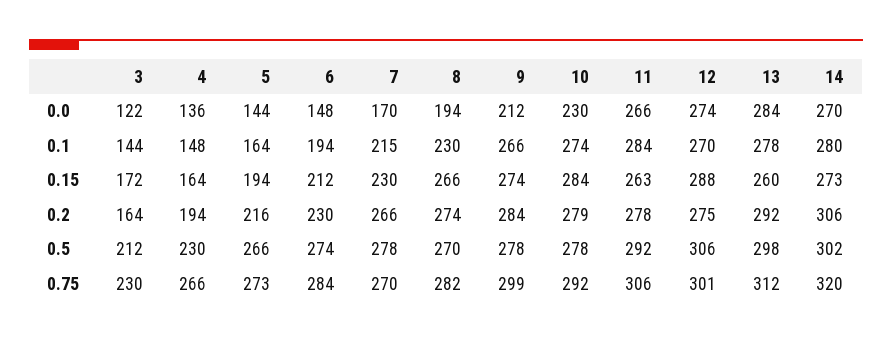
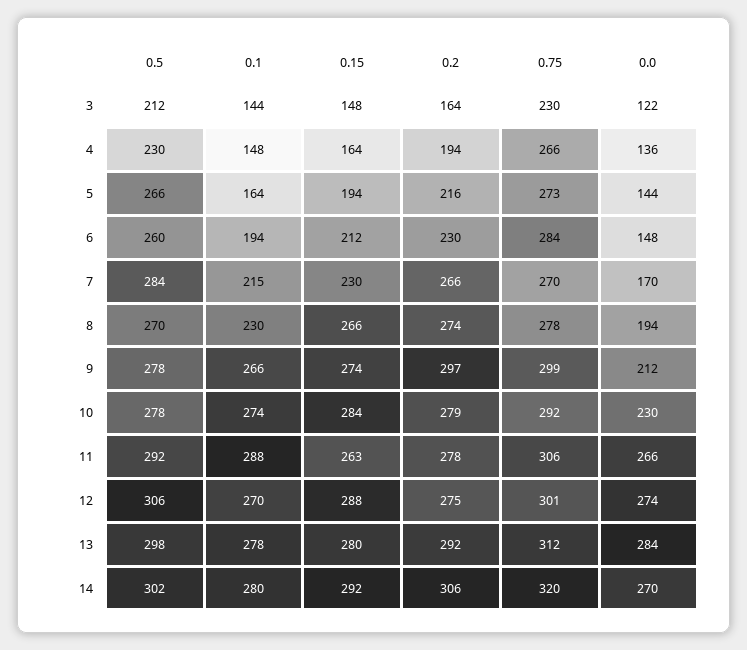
  {
    "3": {
      "0.0": 122,
      "0.1": 144,
-     "0.15": 172,
+     "0.15": 148,
      "0.2": 164,
      "0.5": 212,
      "0.75": 230
    },
    "4": {
      "0.0": 136,
      "0.1": 148,
      "0.15": 164,
      "0.2": 194,
      "0.5": 230,
      "0.75": 266
    },
    "5": {
      "0.0": 144,
      "0.1": 164,
      "0.15": 194,
      "0.2": 216,
      "0.5": 266,
      "0.75": 273
    },
    "6": {
      "0.0": 148,
      "0.1": 194,
      "0.15": 212,
      "0.2": 230,
-     "0.5": 274,
+     "0.5": 260,
      "0.75": 284
    },
    "7": {
      "0.0": 170,
      "0.1": 215,
      "0.15": 230,
      "0.2": 266,
-     "0.5": 278,
+     "0.5": 284,
      "0.75": 270
    },
    "8": {
      "0.0": 194,
      "0.1": 230,
      "0.15": 266,
      "0.2": 274,
      "0.5": 270,
-     "0.75": 282
+     "0.75": 278
    },
    "9": {
      "0.0": 212,
      "0.1": 266,
      "0.15": 274,
-     "0.2": 284,
+     "0.2": 297,
      "0.5": 278,
      "0.75": 299
    },
    "10": {
      "0.0": 230,
      "0.1": 274,
      "0.15": 284,
      "0.2": 279,
      "0.5": 278,
      "0.75": 292
    },
    "11": {
      "0.0": 266,
-     "0.1": 284,
+     "0.1": 288,
      "0.15": 263,
      "0.2": 278,
      "0.5": 292,
      "0.75": 306
    },
    "12": {
      "0.0": 274,
      "0.1": 270,
      "0.15": 288,
      "0.2": 275,
      "0.5": 306,
      "0.75": 301
    },
    "13": {
      "0.0": 284,
      "0.1": 278,
-     "0.15": 260,
+     "0.15": 280,
      "0.2": 292,
      "0.5": 298,
      "0.75": 312
    },
    "14": {
      "0.0": 270,
      "0.1": 280,
-     "0.15": 273,
+     "0.15": 292,
      "0.2": 306,
      "0.5": 302,
      "0.75": 320
    }
  }

